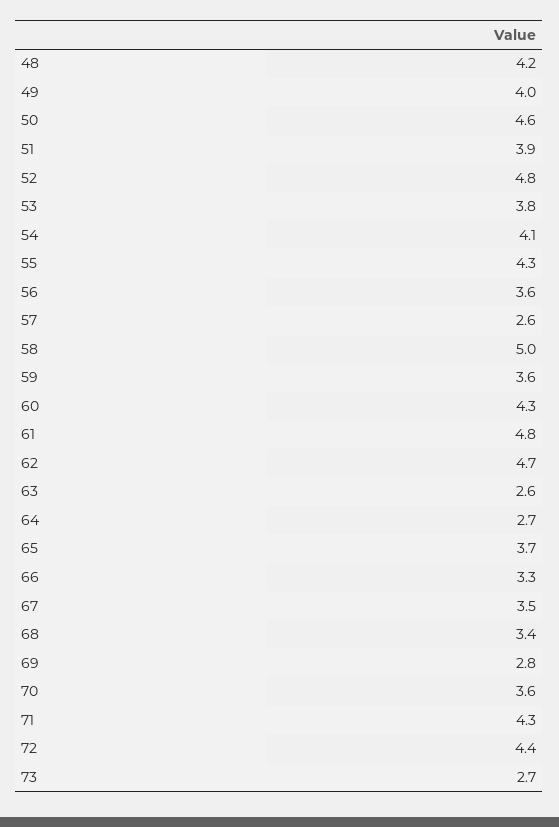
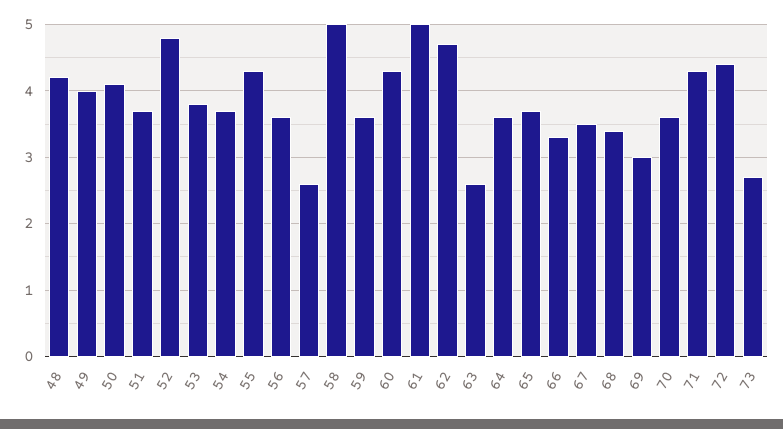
  {
    "48": 4.2,
    "49": 4,
-   "50": 4.6,
+   "50": 4.1,
-   "51": 3.9,
+   "51": 3.7,
    "52": 4.8,
    "53": 3.8,
-   "54": 4.1,
+   "54": 3.7,
    "55": 4.3,
    "56": 3.6,
    "57": 2.6,
    "58": 5,
    "59": 3.6,
    "60": 4.3,
-   "61": 4.8,
+   "61": 5,
    "62": 4.7,
    "63": 2.6,
-   "64": 2.7,
+   "64": 3.6,
    "65": 3.7,
    "66": 3.3,
    "67": 3.5,
    "68": 3.4,
-   "69": 2.8,
+   "69": 3,
    "70": 3.6,
    "71": 4.3,
    "72": 4.4,
    "73": 2.7
  }

